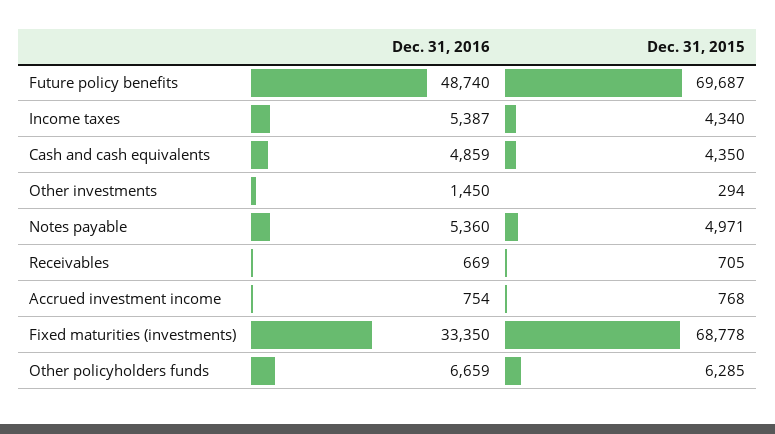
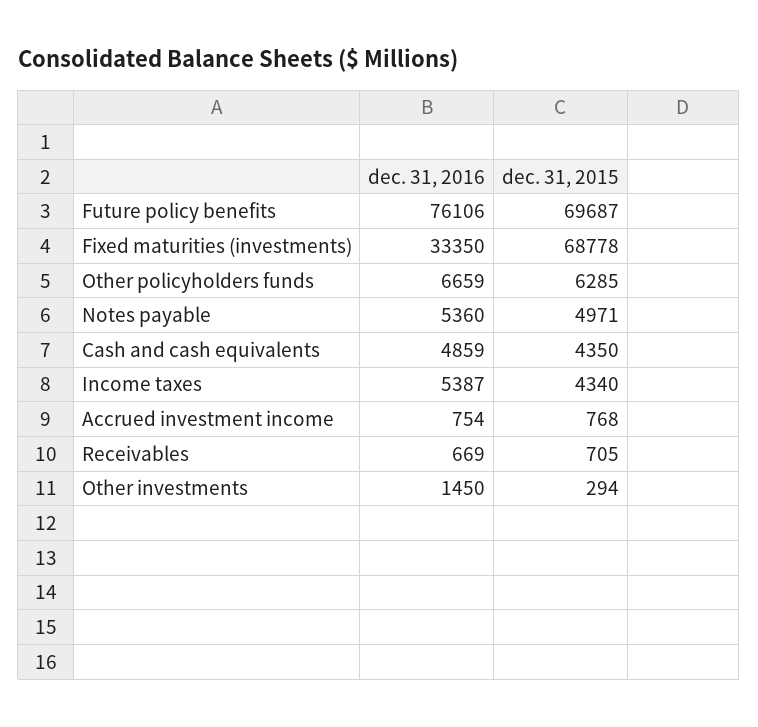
  {
    "Dec. 31, 2016": {
-     "Future policy benefits": 48740,
+     "Future policy benefits": 76106,
      "Income taxes": 5387,
      "Cash and cash equivalents": 4859,
      "Other investments": 1450,
      "Notes payable": 5360,
      "Receivables": 669,
      "Accrued investment income": 754,
      "Fixed maturities (investments)": 33350,
      "Other policyholders funds": 6659
    },
    "Dec. 31, 2015": {
      "Future policy benefits": 69687,
      "Income taxes": 4340,
      "Cash and cash equivalents": 4350,
      "Other investments": 294,
      "Notes payable": 4971,
      "Receivables": 705,
      "Accrued investment income": 768,
      "Fixed maturities (investments)": 68778,
      "Other policyholders funds": 6285
    }
  }

